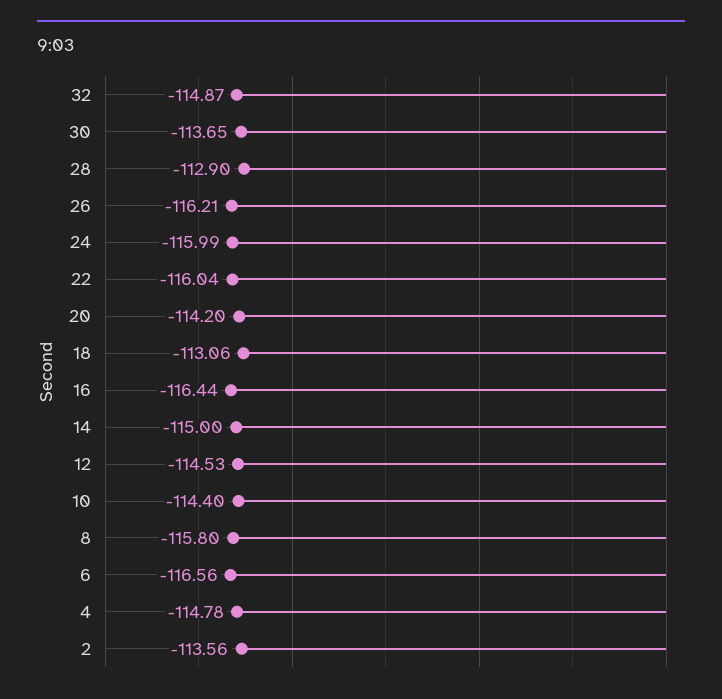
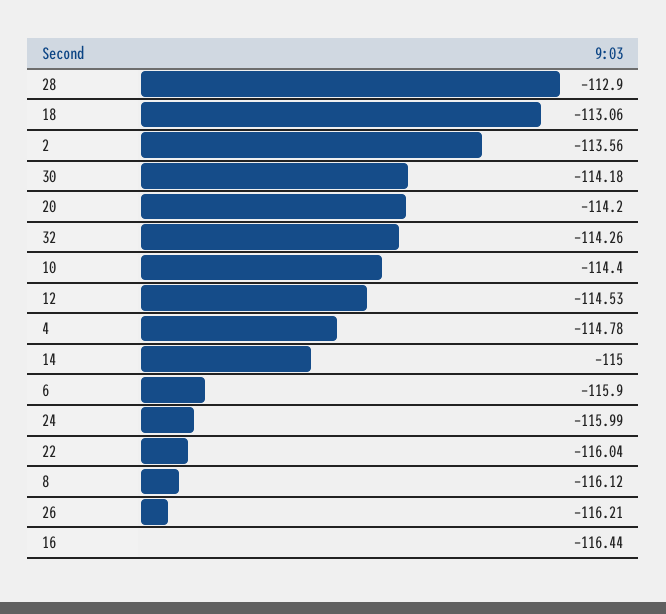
  {
-   "32": -114.87,
+   "32": -114.26,
-   "30": -113.65,
+   "30": -114.18,
    "28": -112.9,
    "26": -116.21,
    "24": -115.99,
    "22": -116.04,
    "20": -114.2,
    "18": -113.06,
    "16": -116.44,
    "14": -115,
    "12": -114.53,
    "10": -114.4,
-   "8": -115.8,
+   "8": -116.12,
-   "6": -116.56,
+   "6": -115.9,
    "4": -114.78,
    "2": -113.56
  }

